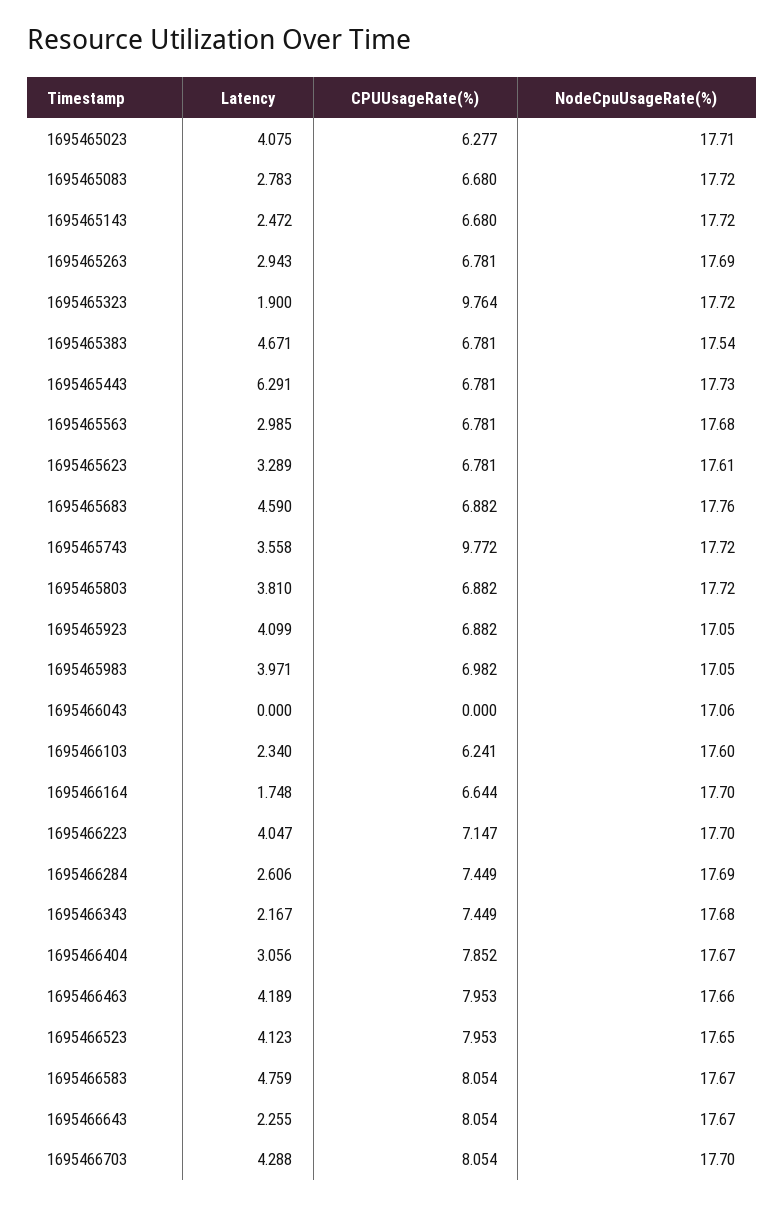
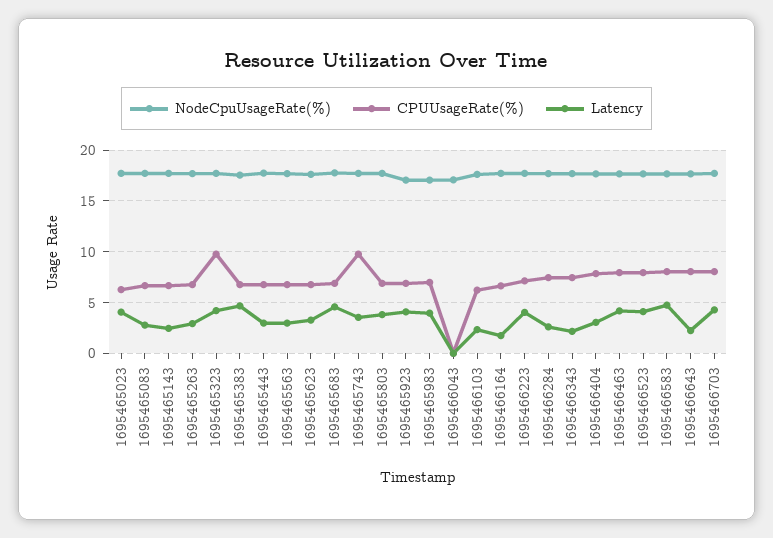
  {
    "Latency": {
      "1695465023": 4.075,
      "1695465083": 2.783,
      "1695465143": 2.472,
      "1695465263": 2.943,
-     "1695465323": 1.9,
+     "1695465323": 4,
      "1695465383": 4.671,
-     "1695465443": 6.291,
+     "1695465443": 3,
      "1695465563": 2.985,
      "1695465623": 3.289,
      "1695465683": 4.59,
      "1695465743": 3.558,
      "1695465803": 3.81,
      "1695465923": 4.099,
      "1695465983": 3.971,
      "1695466043": 0,
      "1695466103": 2.34,
      "1695466164": 1.748,
      "1695466223": 4.047,
      "1695466284": 2.606,
      "1695466343": 2.167,
      "1695466404": 3.056,
      "1695466463": 4.189,
      "1695466523": 4.123,
      "1695466583": 4.759,
      "1695466643": 2.255,
      "1695466703": 4.288
    },
    "CPUUsageRate(%)": {
      "1695465023": 6.277,
      "1695465083": 6.68,
      "1695465143": 6.68,
      "1695465263": 6.781,
      "1695465323": 9.764,
      "1695465383": 6.781,
      "1695465443": 6.781,
      "1695465563": 6.781,
      "1695465623": 6.781,
      "1695465683": 6.882,
      "1695465743": 9.772,
      "1695465803": 6.882,
      "1695465923": 6.882,
      "1695465983": 6.982,
      "1695466043": 0,
      "1695466103": 6.241,
      "1695466164": 6.644,
      "1695466223": 7.147,
      "1695466284": 7.449,
      "1695466343": 7.449,
      "1695466404": 7.852,
      "1695466463": 7.953,
      "1695466523": 7.953,
      "1695466583": 8.054,
      "1695466643": 8.054,
      "1695466703": 8.054
    },
    "NodeCpuUsageRate(%)": {
      "1695465023": 17.71,
      "1695465083": 17.72,
      "1695465143": 17.72,
      "1695465263": 17.69,
      "1695465323": 17.72,
      "1695465383": 17.54,
      "1695465443": 17.73,
      "1695465563": 17.68,
      "1695465623": 17.61,
      "1695465683": 17.76,
      "1695465743": 17.72,
      "1695465803": 17.72,
      "1695465923": 17.05,
      "1695465983": 17.05,
      "1695466043": 17.06,
      "1695466103": 17.6,
      "1695466164": 17.7,
      "1695466223": 17.7,
      "1695466284": 17.69,
      "1695466343": 17.68,
      "1695466404": 17.67,
      "1695466463": 17.66,
      "1695466523": 17.65,
      "1695466583": 17.67,
      "1695466643": 17.67,
      "1695466703": 17.7
    }
  }

